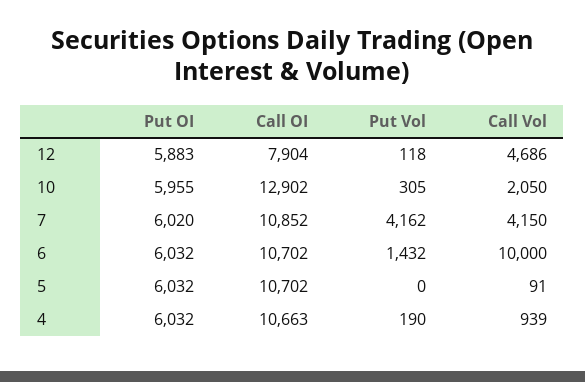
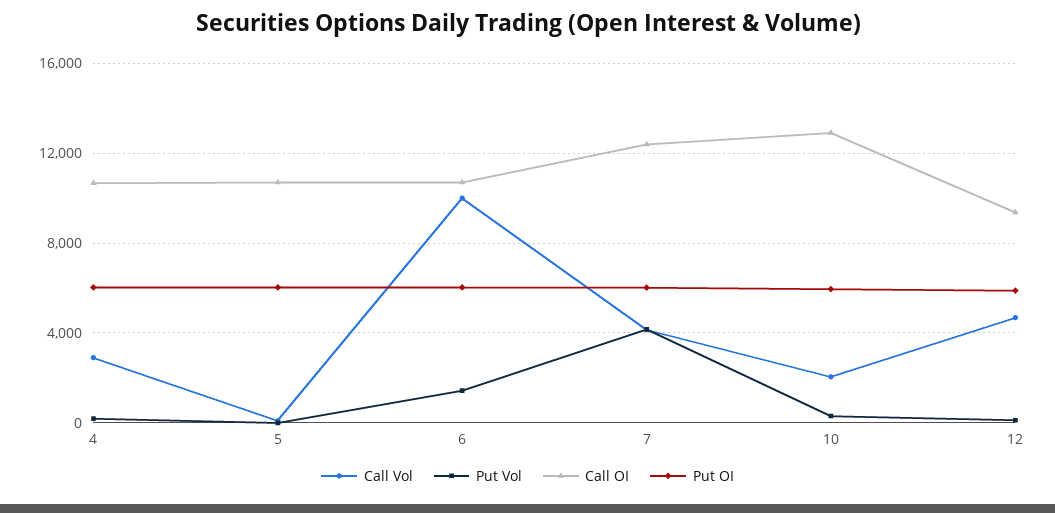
  {
    "Put OI": {
      "12": 5883,
      "10": 5955,
      "7": 6020,
      "6": 6032,
      "5": 6032,
      "4": 6032
    },
    "Call OI": {
-     "12": 7904,
+     "12": 9500,
      "10": 12902,
-     "7": 10852,
+     "7": 12500,
      "6": 10702,
      "5": 10702,
      "4": 10663
    },
    "Put Vol": {
      "12": 118,
      "10": 305,
      "7": 4162,
      "6": 1432,
      "5": 0,
      "4": 190
    },
    "Call Vol": {
      "12": 4686,
      "10": 2050,
      "7": 4150,
      "6": 10000,
      "5": 91,
-     "4": 939
+     "4": 3000
    }
  }

